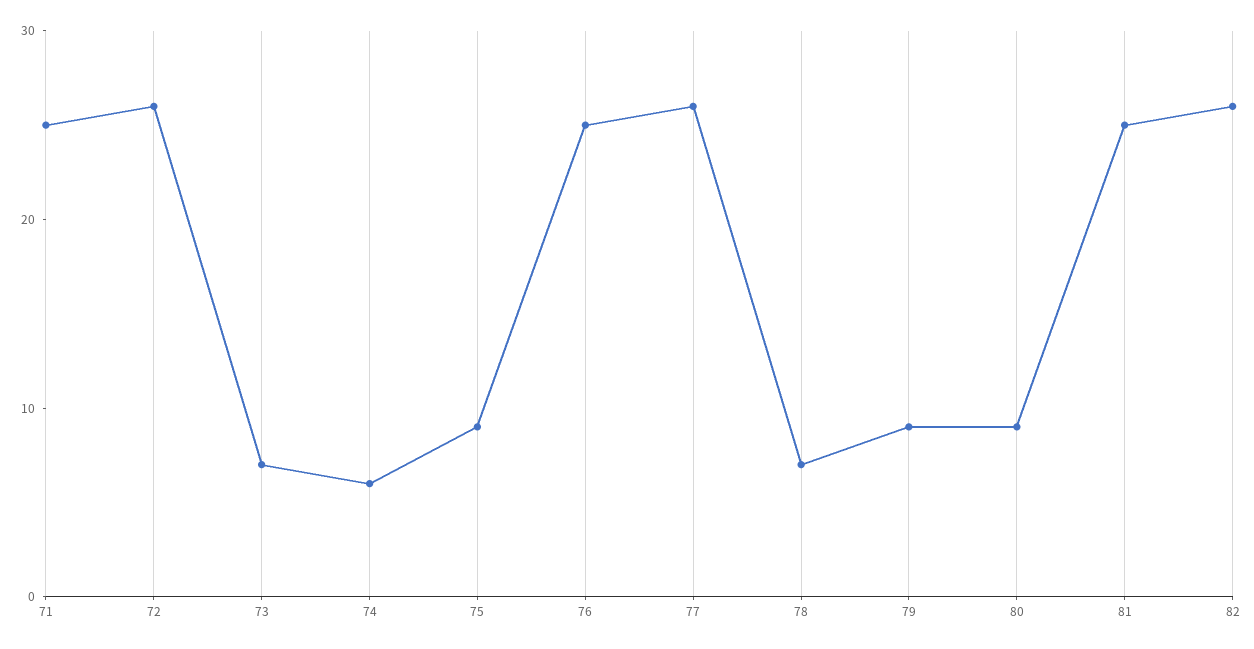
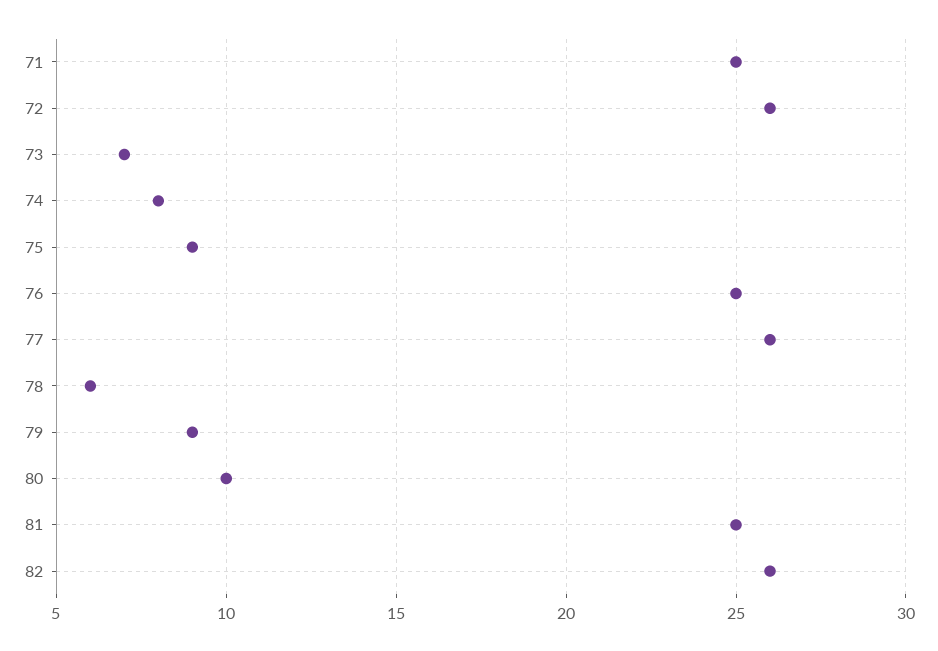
  {
    "71": 25,
    "72": 26,
    "73": 7,
-   "74": 6,
+   "74": 8,
    "75": 9,
    "76": 25,
    "77": 26,
-   "78": 7,
+   "78": 6,
    "79": 9,
-   "80": 9,
+   "80": 10,
    "81": 25,
    "82": 26
  }

